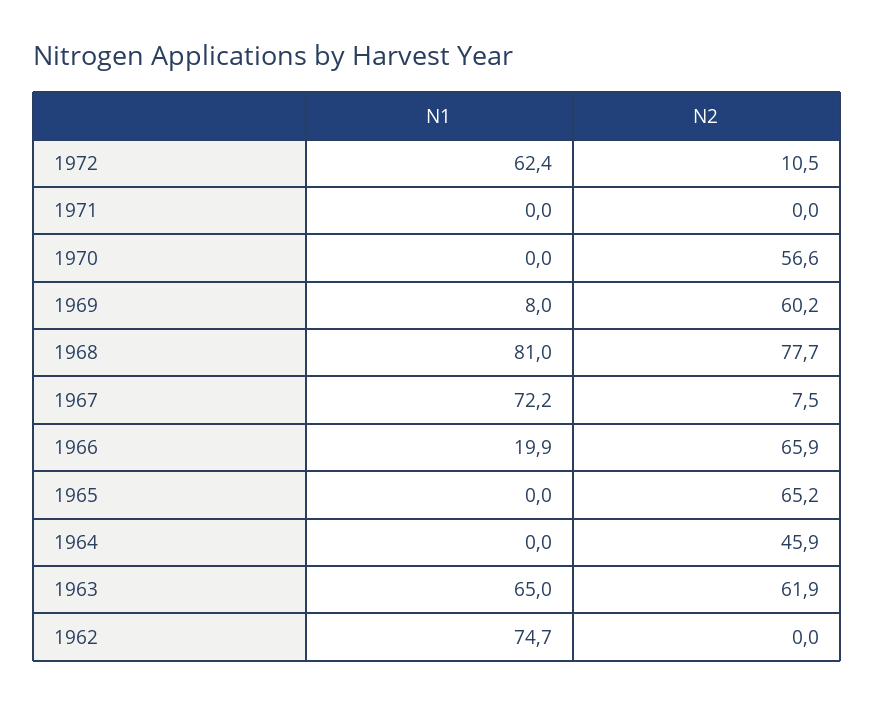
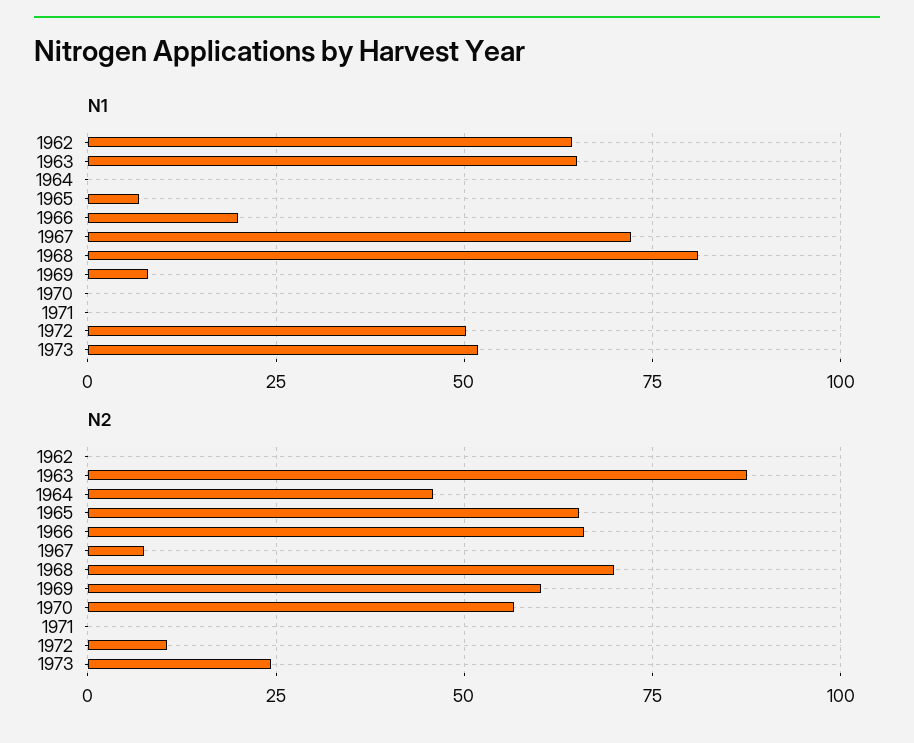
  {
    "N1": {
-     "1972": 62.4,
+     "1972": 50,
      "1971": 0,
      "1970": 0,
      "1969": 8,
      "1968": 81,
      "1967": 72.2,
      "1966": 19.9,
-     "1965": 0,
+     "1965": 7.5,
      "1964": 0,
      "1963": 65,
-     "1962": 74.7
+     "1962": 65,
+     "1973": 52.5
    },
    "N2": {
      "1972": 10.5,
      "1971": 0,
      "1970": 56.6,
      "1969": 60.2,
-     "1968": 77.7,
+     "1968": 70,
      "1967": 7.5,
      "1966": 65.9,
      "1965": 65.2,
      "1964": 45.9,
-     "1963": 61.9,
+     "1963": 87.5,
-     "1962": 0
+     "1962": 0,
+     "1973": 25
    }
  }

